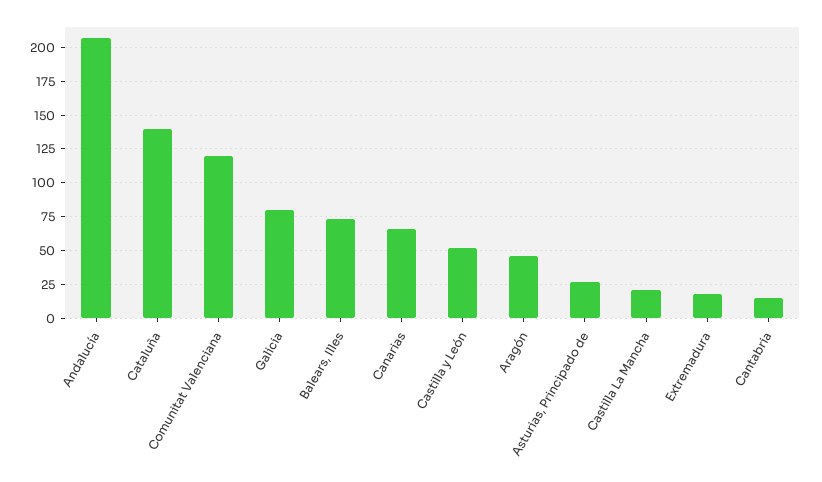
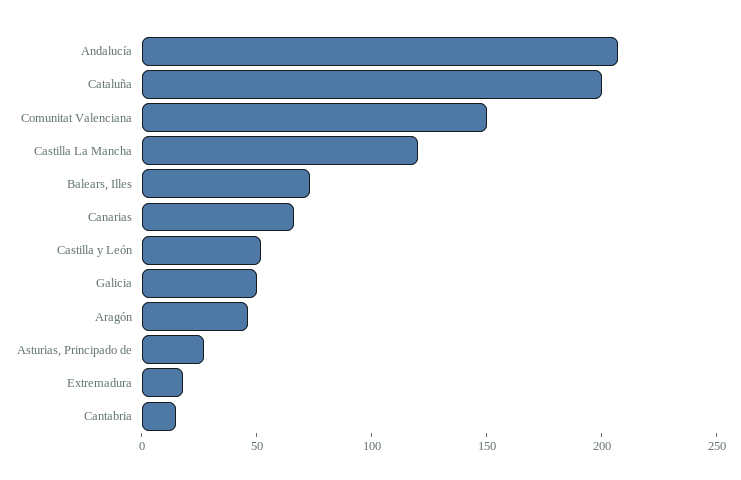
  {
    "Andalucía": 205,
-   "Cataluña": 140,
+   "Cataluña": 200,
-   "Comunitat Valenciana": 120,
+   "Comunitat Valenciana": 150,
-   "Galicia": 80,
+   "Galicia": 50,
    "Balears, Illes": 75,
    "Canarias": 65,
    "Castilla y León": 50,
    "Aragón": 45,
    "Asturias, Principado de": 25,
-   "Castilla La Mancha": 20,
+   "Castilla La Mancha": 120,
    "Extremadura": 20,
    "Cantabria": 15
  }

